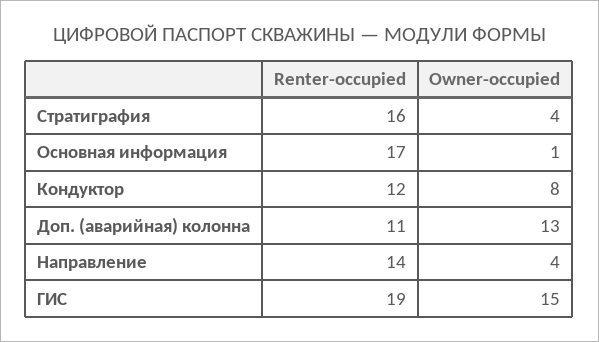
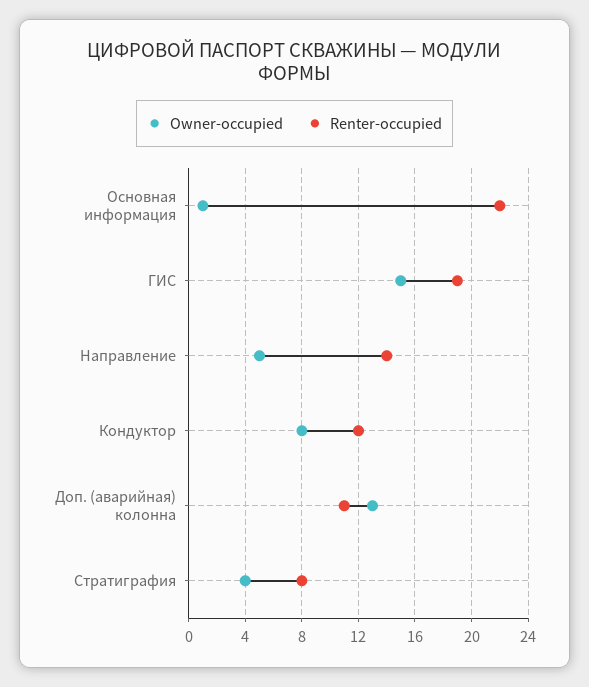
  {
    "Renter-occupied": {
-     "Стратиграфия": 16,
+     "Стратиграфия": 8,
-     "Основная информация": 17,
+     "Основная информация": 22,
      "Кондуктор": 12,
      "Доп. (аварийная) колонна": 11,
      "Направление": 14,
      "ГИС": 19
    },
    "Owner-occupied": {
      "Стратиграфия": 4,
      "Основная информация": 1,
      "Кондуктор": 8,
      "Доп. (аварийная) колонна": 13,
-     "Направление": 4,
+     "Направление": 5,
      "ГИС": 15
    }
  }

